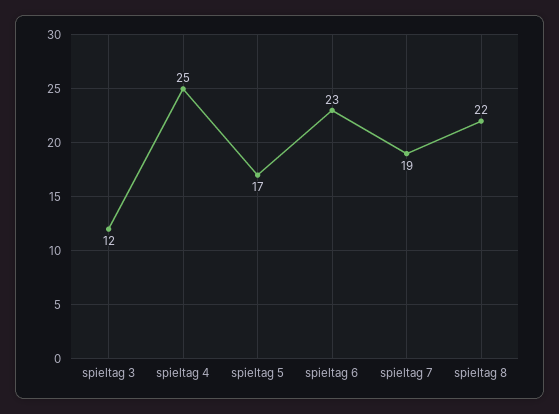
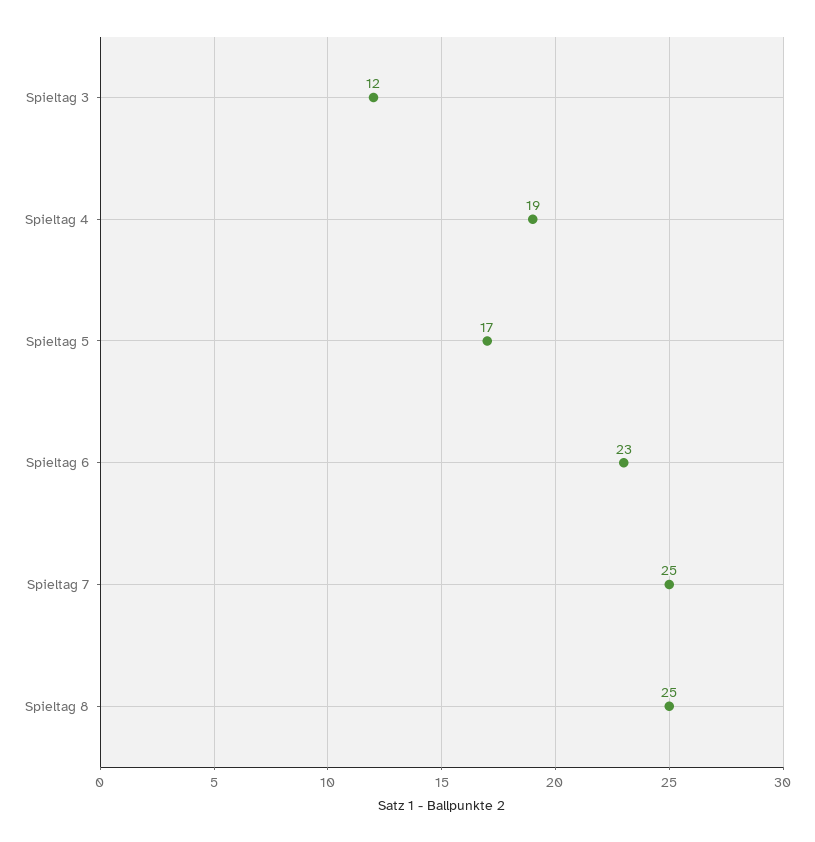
  {
    "spieltag 3": 12,
-   "spieltag 4": 25,
+   "spieltag 4": 19,
    "spieltag 5": 17,
    "spieltag 6": 23,
-   "spieltag 7": 19,
+   "spieltag 7": 25,
-   "spieltag 8": 22
+   "spieltag 8": 25
  }

